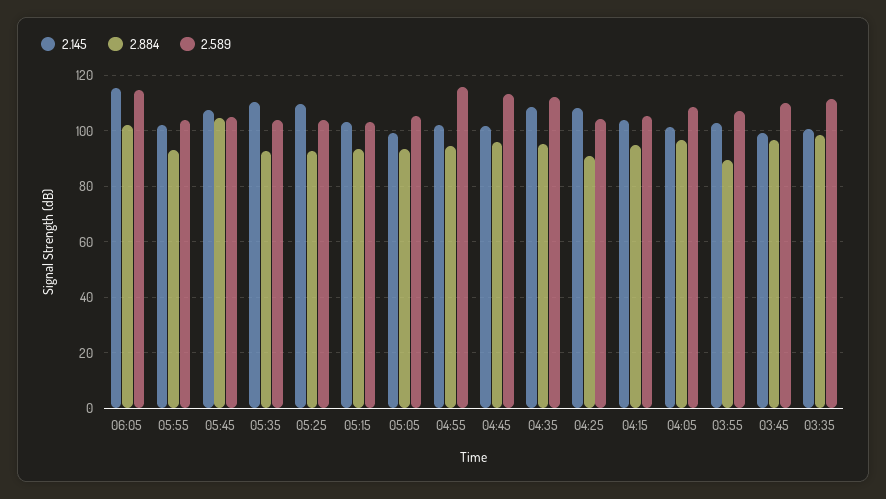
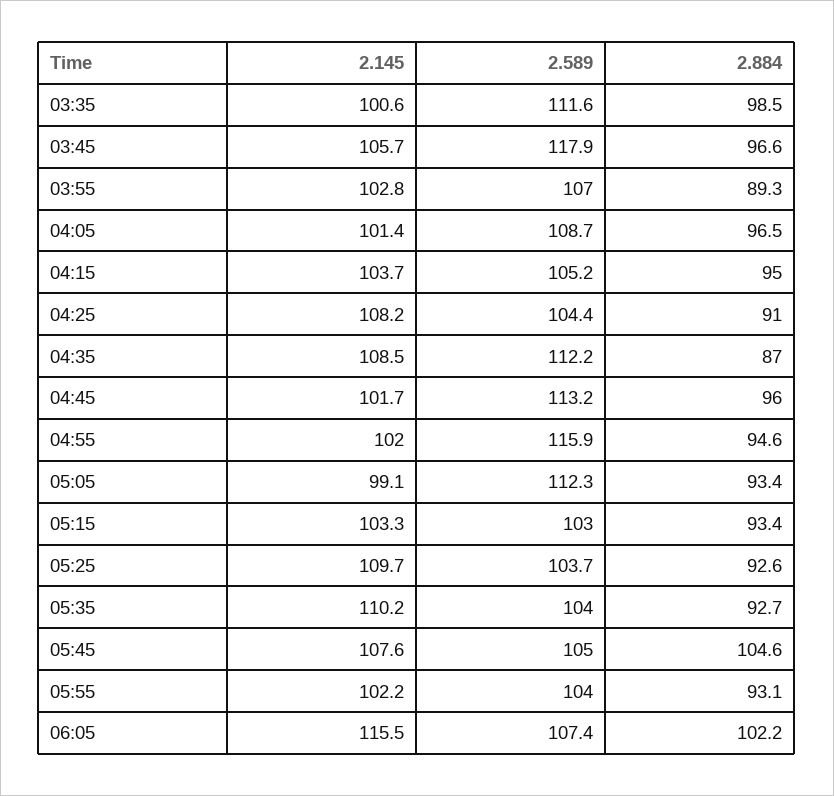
  {
    "2.145": {
      "06:05": 115.5,
      "05:55": 102.2,
      "05:45": 107.6,
      "05:35": 110.2,
      "05:25": 109.7,
      "05:15": 103.3,
      "05:05": 99.1,
      "04:55": 102,
      "04:45": 101.7,
      "04:35": 108.5,
      "04:25": 108.2,
      "04:15": 103.7,
      "04:05": 101.4,
      "03:55": 102.8,
-     "03:45": 100,
+     "03:45": 105.7,
      "03:35": 100.6
    },
    "2.884": {
      "06:05": 102.2,
      "05:55": 93.1,
      "05:45": 104.6,
      "05:35": 92.7,
      "05:25": 92.6,
      "05:15": 93.4,
      "05:05": 93.4,
      "04:55": 94.6,
      "04:45": 96,
-     "04:35": 95,
+     "04:35": 87,
      "04:25": 91,
      "04:15": 95,
      "04:05": 96.5,
      "03:55": 89.3,
      "03:45": 96.6,
      "03:35": 98.5
    },
    "2.589": {
-     "06:05": 115,
+     "06:05": 107.4,
      "05:55": 104,
      "05:45": 105,
      "05:35": 104,
      "05:25": 103.7,
      "05:15": 103,
-     "05:05": 105,
+     "05:05": 112.3,
      "04:55": 115.9,
      "04:45": 113.2,
      "04:35": 112.2,
      "04:25": 104.4,
      "04:15": 105.2,
      "04:05": 108.7,
      "03:55": 107,
-     "03:45": 110,
+     "03:45": 117.9,
      "03:35": 111.6
    }
  }

